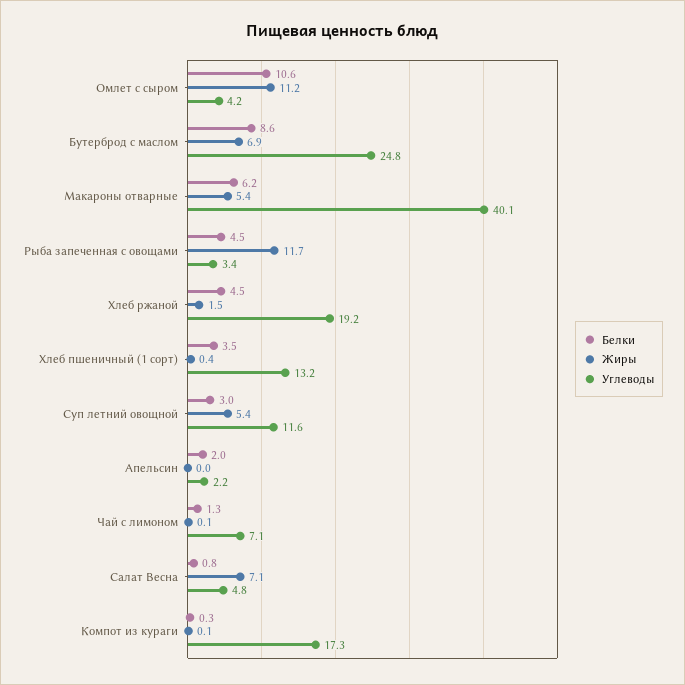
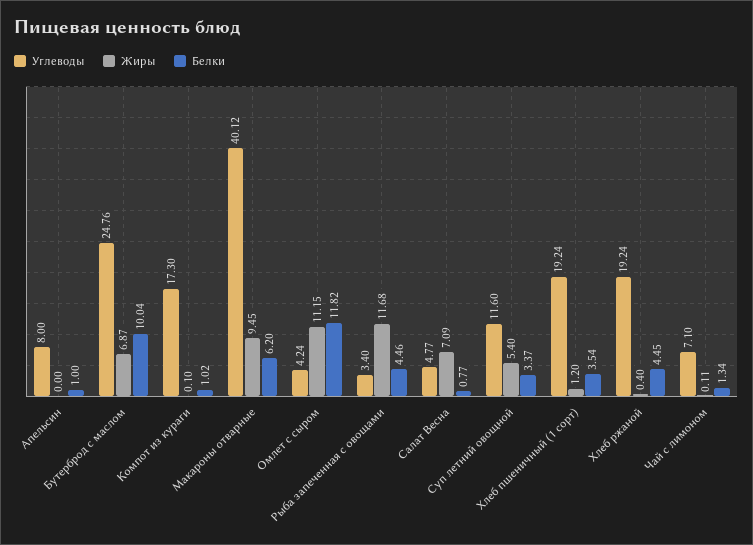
  {
    "Белки": {
-     "Омлет с сыром": 10.6,
+     "Омлет с сыром": 11.82,
-     "Бутерброд с маслом": 8.6,
+     "Бутерброд с маслом": 10.04,
      "Макароны отварные": 6.2,
      "Рыба запеченная с овощами": 4.46,
      "Хлеб ржаной": 4.45,
      "Хлеб пшеничный (1 сорт)": 3.54,
-     "Суп летний овощной": 3,
+     "Суп летний овощной": 3.37,
-     "Апельсин": 2,
+     "Апельсин": 1,
      "Чай с лимоном": 1.34,
      "Салат Весна": 0.77,
-     "Компот из кураги": 0.3
+     "Компот из кураги": 1.02
    },
    "Жиры": {
      "Омлет с сыром": 11.15,
      "Бутерброд с маслом": 6.87,
-     "Макароны отварные": 5.4,
+     "Макароны отварные": 9.45,
      "Рыба запеченная с овощами": 11.68,
-     "Хлеб ржаной": 1.5,
+     "Хлеб ржаной": 0.4,
-     "Хлеб пшеничный (1 сорт)": 0.4,
+     "Хлеб пшеничный (1 сорт)": 1.2,
      "Суп летний овощной": 5.4,
      "Апельсин": 0,
      "Чай с лимоном": 0.11,
      "Салат Весна": 7.09,
      "Компот из кураги": 0.1
    },
    "Углеводы": {
      "Омлет с сыром": 4.24,
      "Бутерброд с маслом": 24.76,
      "Макароны отварные": 40.12,
      "Рыба запеченная с овощами": 3.4,
      "Хлеб ржаной": 19.24,
-     "Хлеб пшеничный (1 сорт)": 13.2,
+     "Хлеб пшеничный (1 сорт)": 19.24,
      "Суп летний овощной": 11.6,
-     "Апельсин": 2.2,
+     "Апельсин": 8,
      "Чай с лимоном": 7.1,
      "Салат Весна": 4.77,
      "Компот из кураги": 17.3
    }
  }

